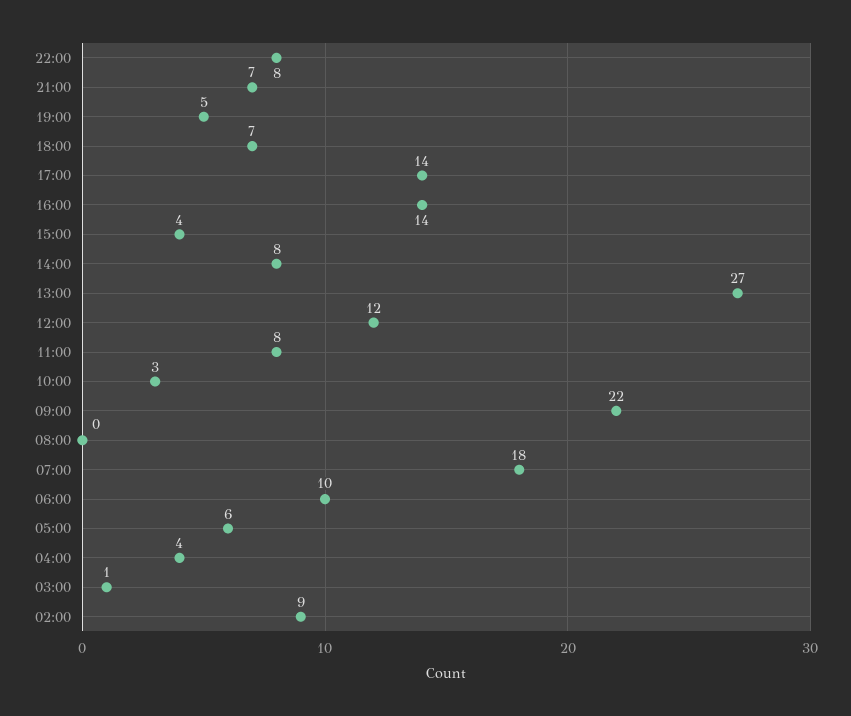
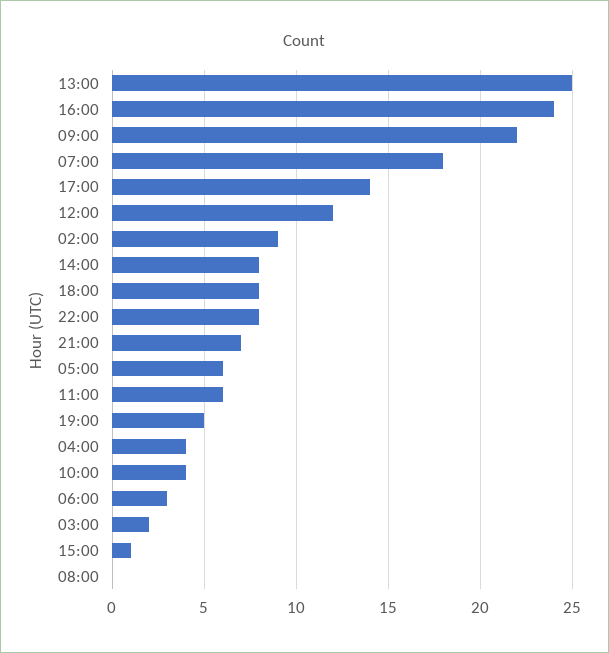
  {
    "22:00": 8,
    "21:00": 7,
    "19:00": 5,
-   "18:00": 7,
+   "18:00": 8,
    "17:00": 14,
-   "16:00": 14,
+   "16:00": 24,
-   "15:00": 4,
+   "15:00": 1,
    "14:00": 8,
-   "13:00": 27,
+   "13:00": 25,
    "12:00": 12,
-   "11:00": 8,
+   "11:00": 6,
-   "10:00": 3,
+   "10:00": 4,
    "09:00": 22,
    "08:00": 0,
    "07:00": 18,
-   "06:00": 10,
+   "06:00": 3,
    "05:00": 6,
    "04:00": 4,
-   "03:00": 1,
+   "03:00": 2,
    "02:00": 9
  }

